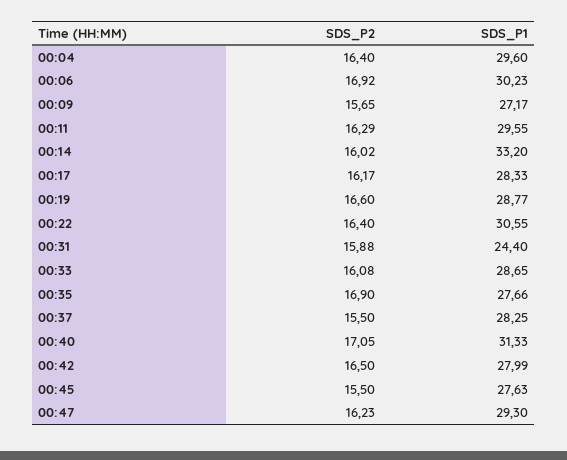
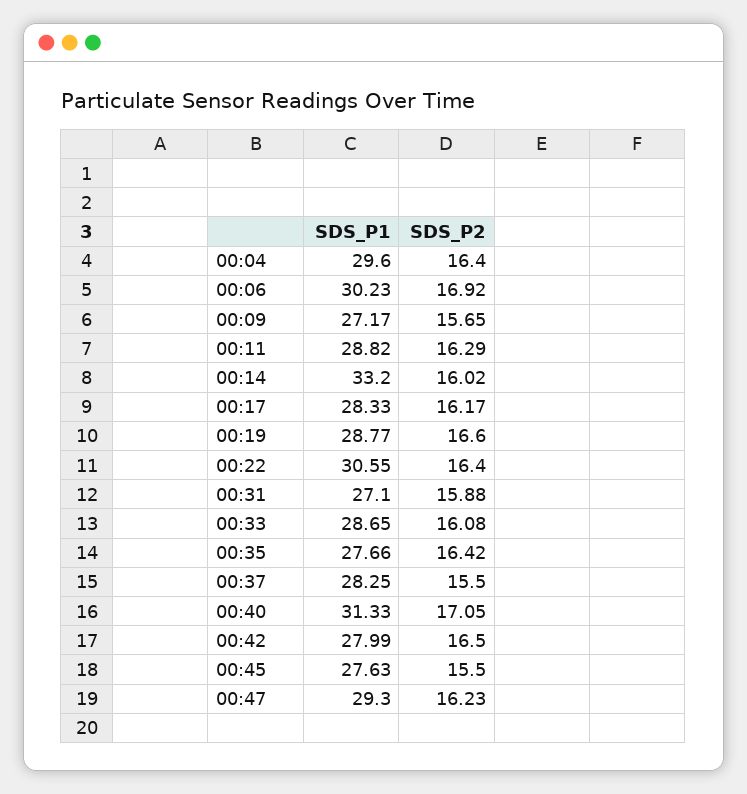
  {
    "SDS_P2": {
      "00:04": 16.4,
      "00:06": 16.92,
      "00:09": 15.65,
      "00:11": 16.29,
      "00:14": 16.02,
      "00:17": 16.17,
      "00:19": 16.6,
      "00:22": 16.4,
      "00:31": 15.88,
      "00:33": 16.08,
-     "00:35": 16.9,
+     "00:35": 16.42,
      "00:37": 15.5,
      "00:40": 17.05,
      "00:42": 16.5,
      "00:45": 15.5,
      "00:47": 16.23
    },
    "SDS_P1": {
      "00:04": 29.6,
      "00:06": 30.23,
      "00:09": 27.17,
-     "00:11": 29.55,
+     "00:11": 28.82,
      "00:14": 33.2,
      "00:17": 28.33,
      "00:19": 28.77,
      "00:22": 30.55,
-     "00:31": 24.4,
+     "00:31": 27.1,
      "00:33": 28.65,
      "00:35": 27.66,
      "00:37": 28.25,
      "00:40": 31.33,
      "00:42": 27.99,
      "00:45": 27.63,
      "00:47": 29.3
    }
  }

